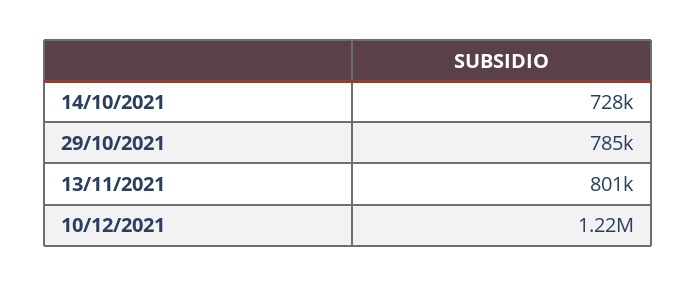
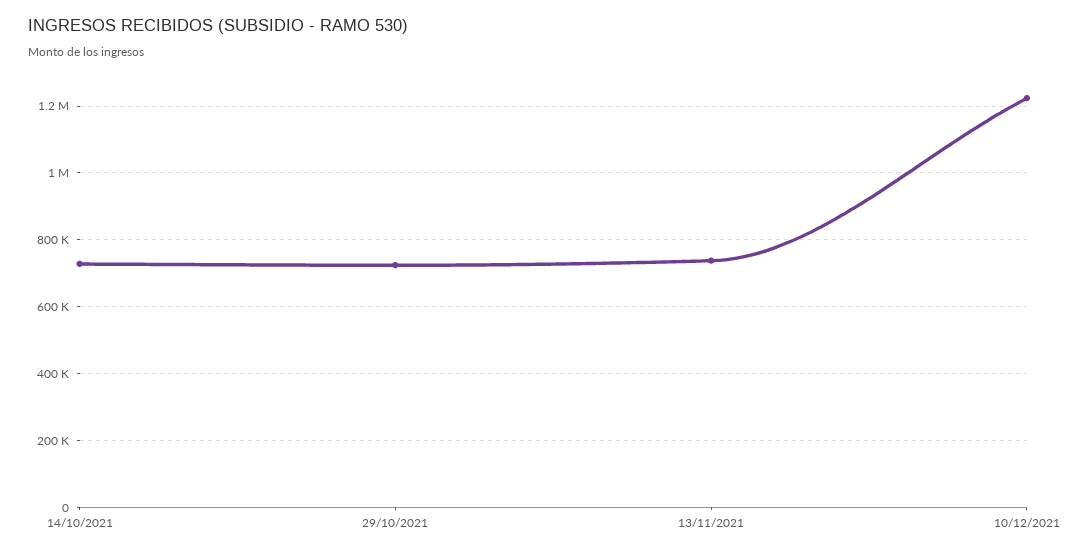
  {
    "14/10/2021": 728000,
-   "29/10/2021": 785000,
+   "29/10/2021": 720000,
-   "13/11/2021": 801000,
+   "13/11/2021": 740000,
    "10/12/2021": 1220000
  }

